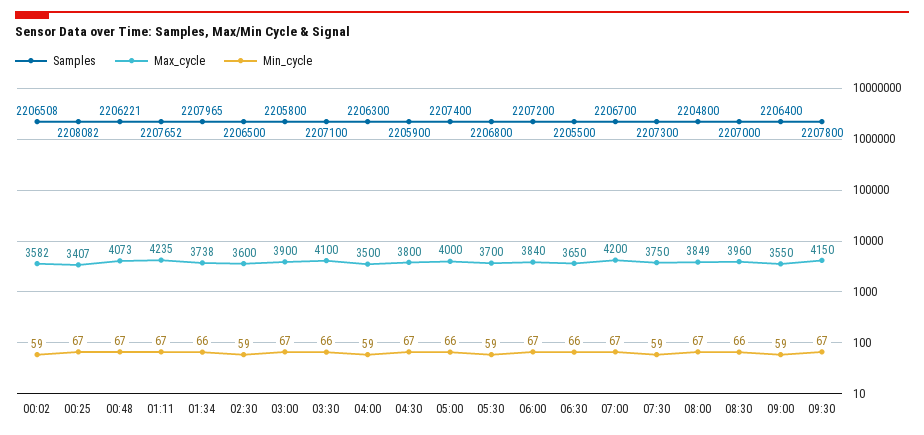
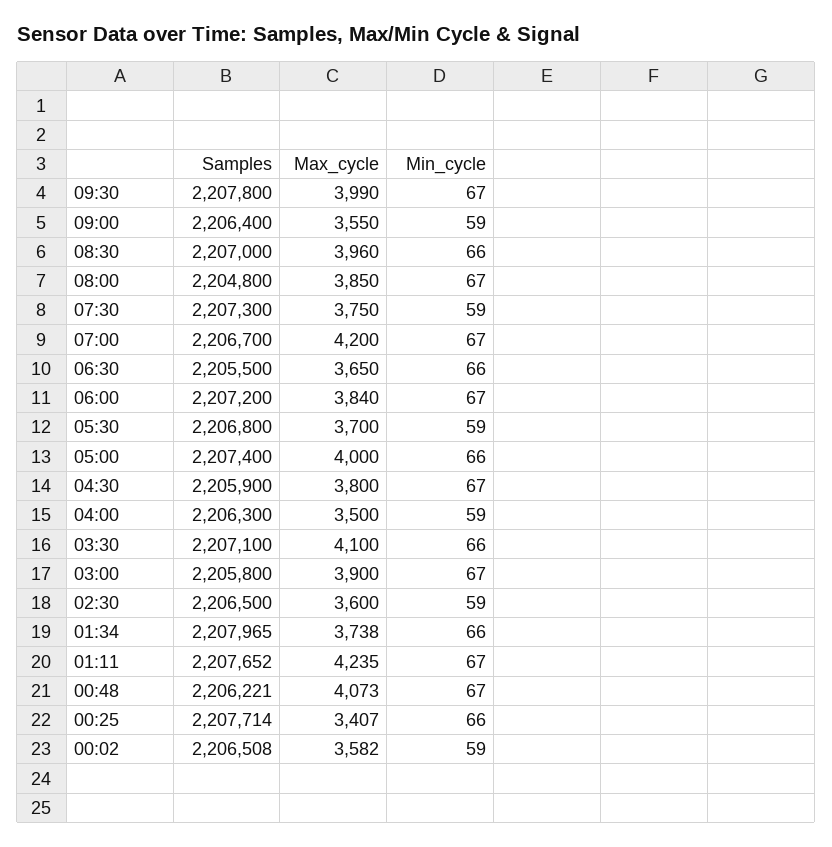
  {
    "Samples": {
      "00:02": 2206508,
-     "00:25": 2208082,
+     "00:25": 2207714,
      "00:48": 2206221,
      "01:11": 2207652,
      "01:34": 2207965,
      "02:30": 2206500,
      "03:00": 2205800,
      "03:30": 2207100,
      "04:00": 2206300,
      "04:30": 2205900,
      "05:00": 2207400,
      "05:30": 2206800,
      "06:00": 2207200,
      "06:30": 2205500,
      "07:00": 2206700,
      "07:30": 2207300,
      "08:00": 2204800,
      "08:30": 2207000,
      "09:00": 2206400,
      "09:30": 2207800
    },
    "Max_cycle": {
      "00:02": 3582,
      "00:25": 3407,
      "00:48": 4073,
      "01:11": 4235,
      "01:34": 3738,
      "02:30": 3600,
      "03:00": 3900,
      "03:30": 4100,
      "04:00": 3500,
      "04:30": 3800,
      "05:00": 4000,
      "05:30": 3700,
      "06:00": 3840,
      "06:30": 3650,
      "07:00": 4200,
      "07:30": 3750,
-     "08:00": 3849,
+     "08:00": 3850,
      "08:30": 3960,
      "09:00": 3550,
-     "09:30": 4150
+     "09:30": 3990
    },
    "Min_cycle": {
      "00:02": 59,
-     "00:25": 67,
+     "00:25": 66,
      "00:48": 67,
      "01:11": 67,
      "01:34": 66,
      "02:30": 59,
      "03:00": 67,
      "03:30": 66,
      "04:00": 59,
      "04:30": 67,
      "05:00": 66,
      "05:30": 59,
      "06:00": 67,
      "06:30": 66,
      "07:00": 67,
      "07:30": 59,
      "08:00": 67,
      "08:30": 66,
      "09:00": 59,
      "09:30": 67
    }
  }

